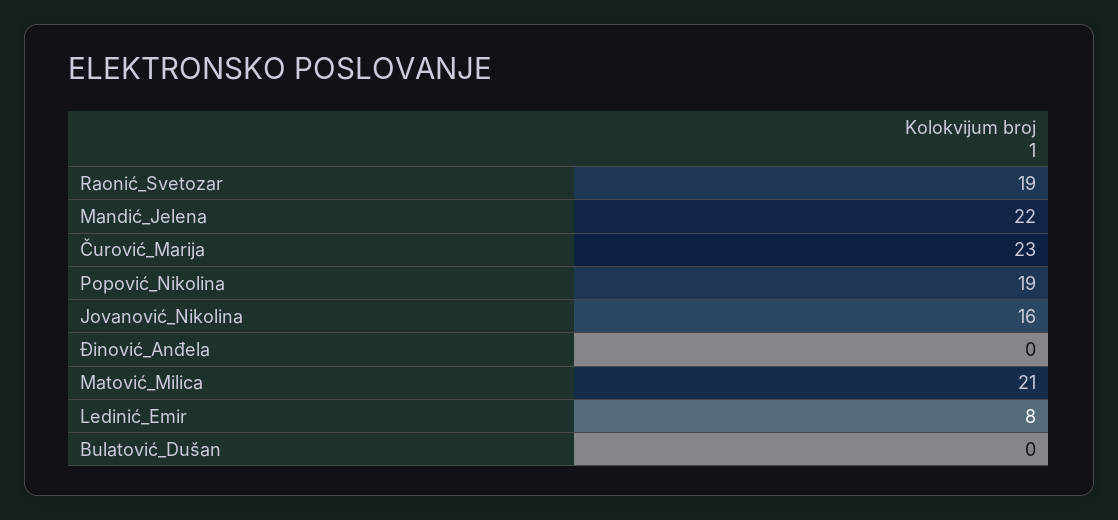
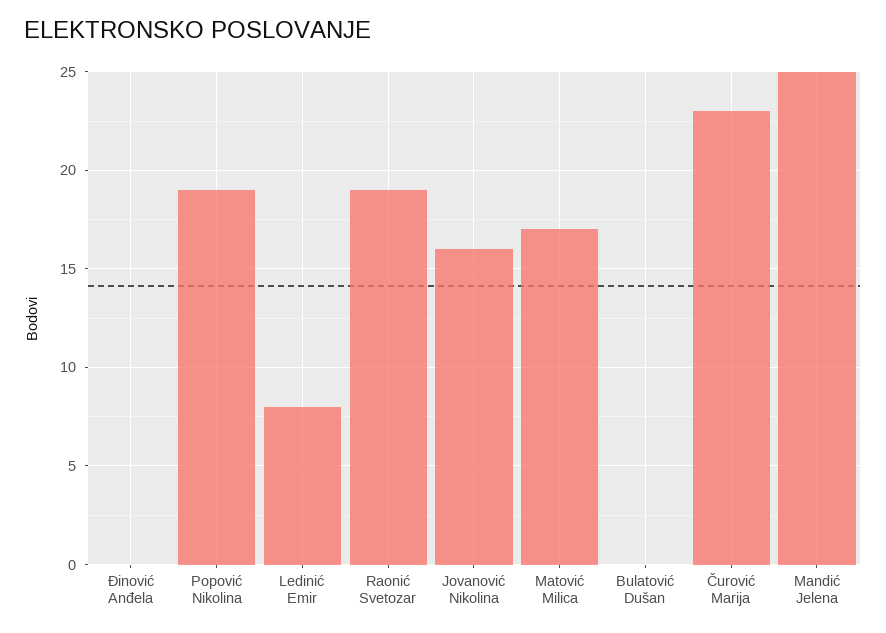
  {
    "Raonić_Svetozar": 19,
-   "Mandić_Jelena": 22,
+   "Mandić_Jelena": 25,
    "Čurović_Marija": 23,
    "Popović_Nikolina": 19,
    "Jovanović_Nikolina": 16,
    "Đinović_Anđela": 0,
-   "Matović_Milica": 21,
+   "Matović_Milica": 17,
    "Ledinić_Emir": 8,
    "Bulatović_Dušan": 0
  }

